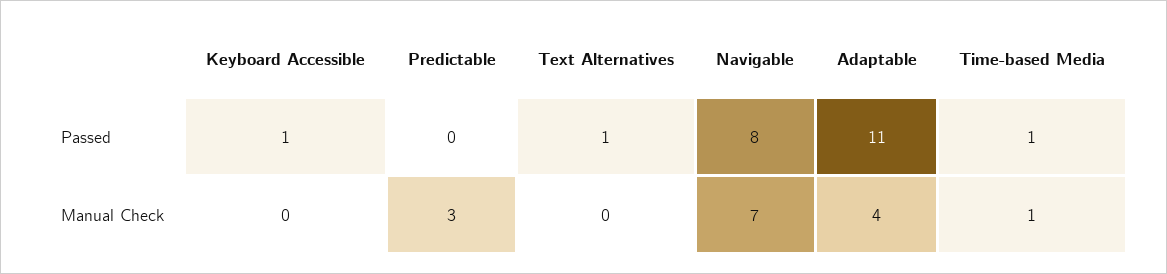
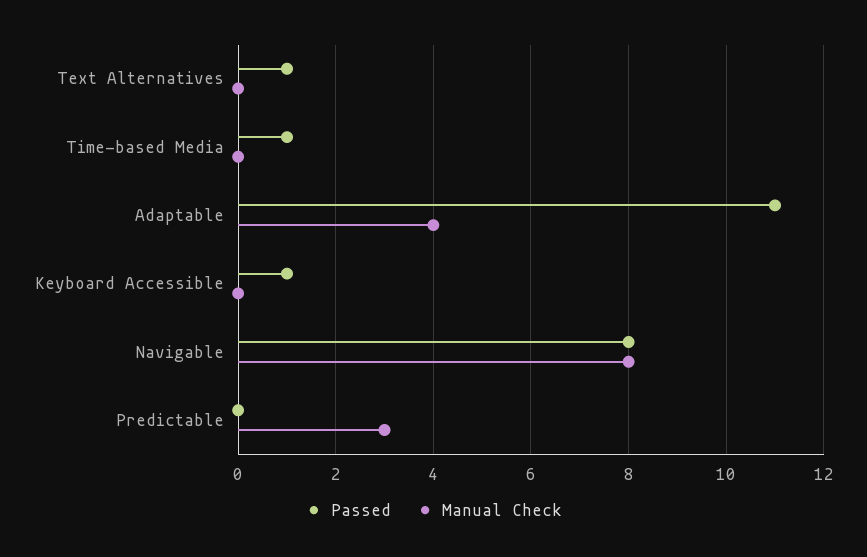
  {
    "Passed": {
      "Keyboard Accessible": 1,
      "Predictable": 0,
      "Text Alternatives": 1,
      "Navigable": 8,
      "Adaptable": 11,
      "Time-based Media": 1
    },
    "Manual Check": {
      "Keyboard Accessible": 0,
      "Predictable": 3,
      "Text Alternatives": 0,
-     "Navigable": 7,
+     "Navigable": 8,
      "Adaptable": 4,
-     "Time-based Media": 1
+     "Time-based Media": 0
    }
  }

